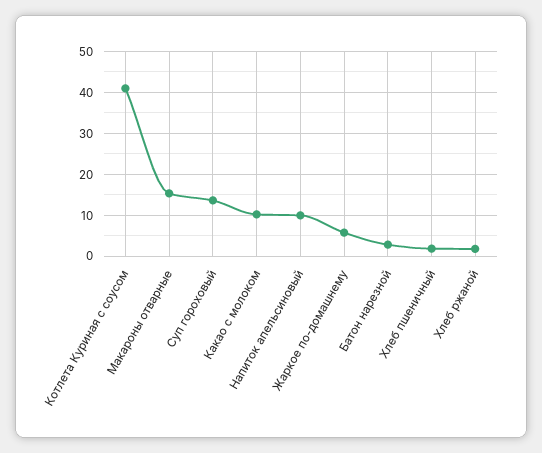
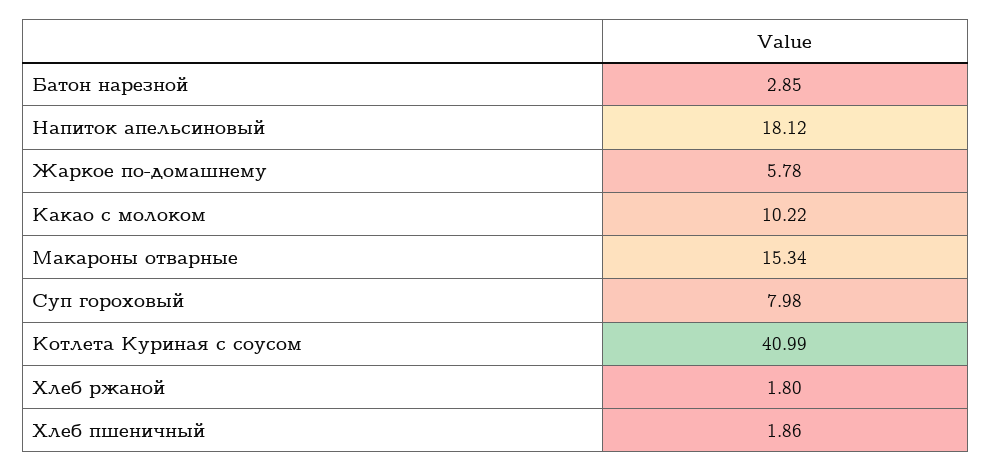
  {
    "Котлета Куриная с соусом": 40.99,
    "Макароны отварные": 15.34,
-   "Суп гороховый": 14,
+   "Суп гороховый": 7.98,
    "Какао с молоком": 10.22,
-   "Напиток апельсиновый": 10,
+   "Напиток апельсиновый": 18.12,
    "Жаркое по-домашнему": 5.78,
    "Батон нарезной": 2.85,
    "Хлеб пшеничный": 1.86,
    "Хлеб ржаной": 1.8
  }

